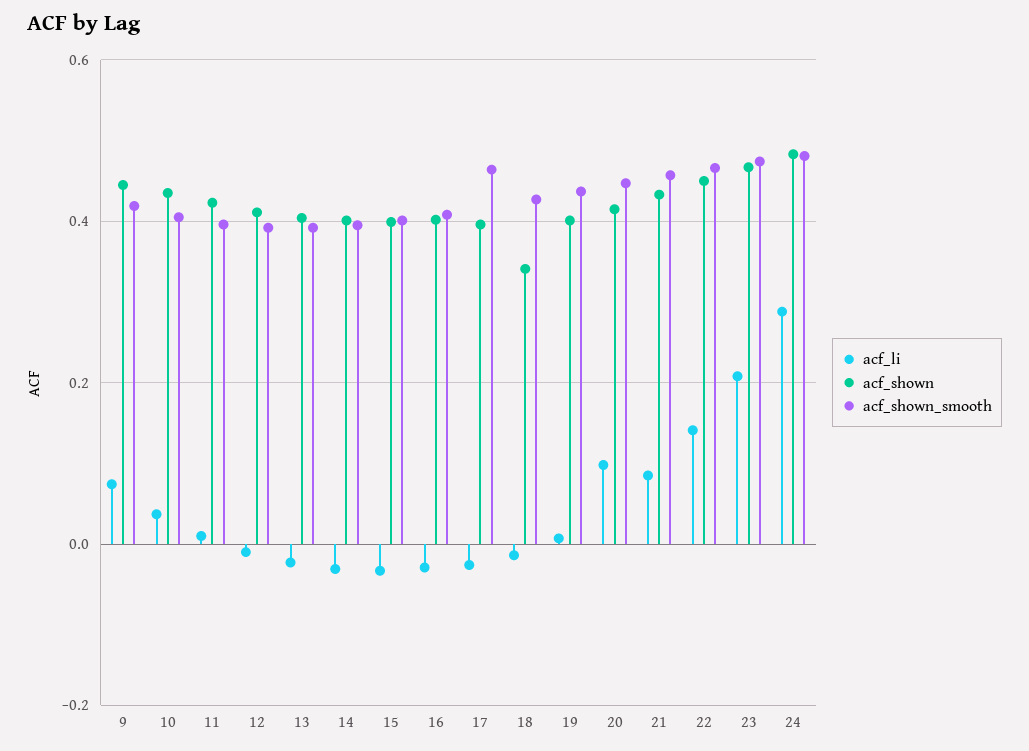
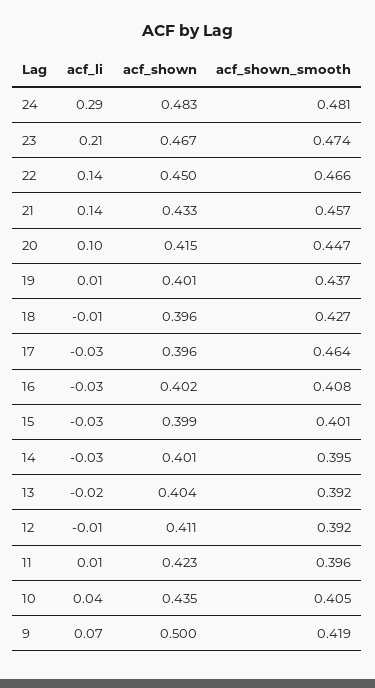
  {
    "acf_li": {
      "9": 0.07,
      "10": 0.04,
      "11": 0.01,
      "12": -0.01,
      "13": -0.02,
      "14": -0.03,
      "15": -0.03,
      "16": -0.03,
      "17": -0.03,
      "18": -0.01,
      "19": 0.01,
      "20": 0.1,
-     "21": 0.08,
+     "21": 0.14,
      "22": 0.14,
      "23": 0.21,
      "24": 0.29
    },
    "acf_shown": {
-     "9": 0.44,
+     "9": 0.5,
      "10": 0.435,
      "11": 0.423,
      "12": 0.411,
      "13": 0.404,
      "14": 0.401,
      "15": 0.399,
      "16": 0.402,
      "17": 0.396,
-     "18": 0.34,
+     "18": 0.396,
      "19": 0.401,
      "20": 0.415,
      "21": 0.433,
      "22": 0.45,
      "23": 0.467,
      "24": 0.483
    },
    "acf_shown_smooth": {
      "9": 0.419,
      "10": 0.405,
      "11": 0.396,
      "12": 0.392,
      "13": 0.392,
      "14": 0.395,
      "15": 0.401,
      "16": 0.408,
      "17": 0.464,
      "18": 0.427,
      "19": 0.437,
      "20": 0.447,
      "21": 0.457,
      "22": 0.466,
      "23": 0.474,
      "24": 0.481
    }
  }

